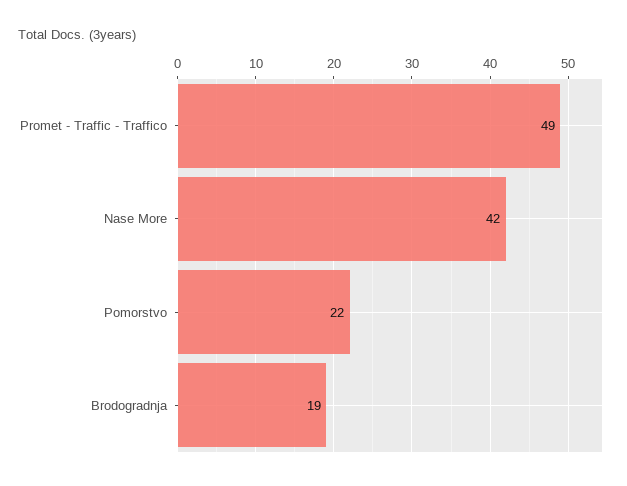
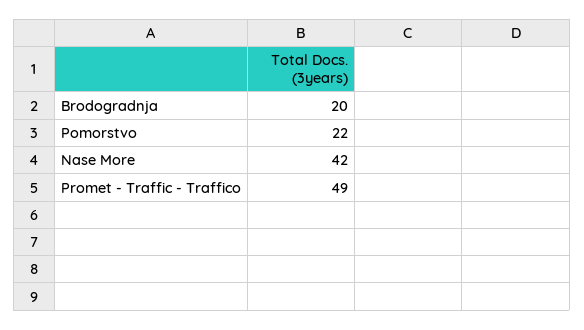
  {
    "Promet - Traffic - Traffico": 49,
    "Nase More": 42,
    "Pomorstvo": 22,
-   "Brodogradnja": 19
+   "Brodogradnja": 20
  }

